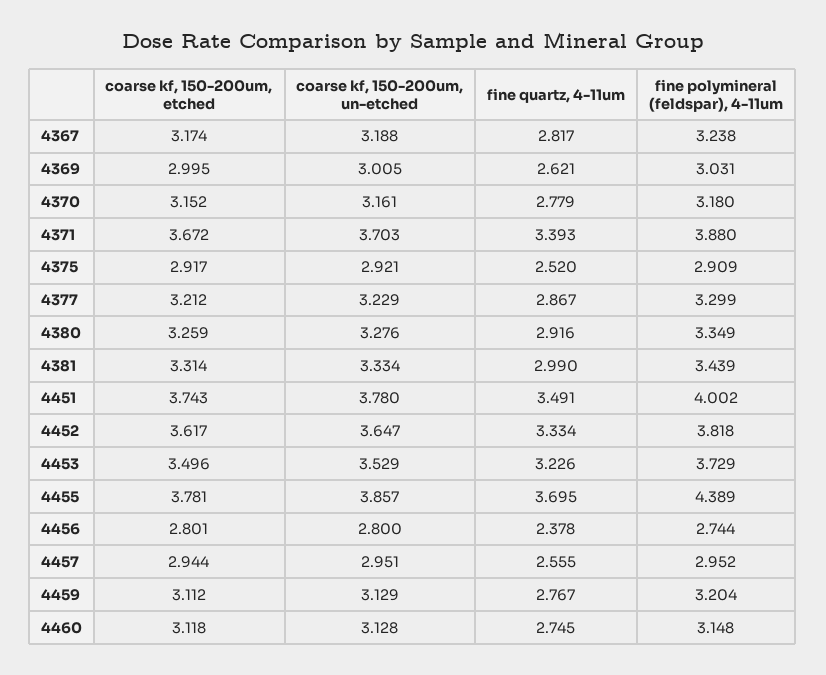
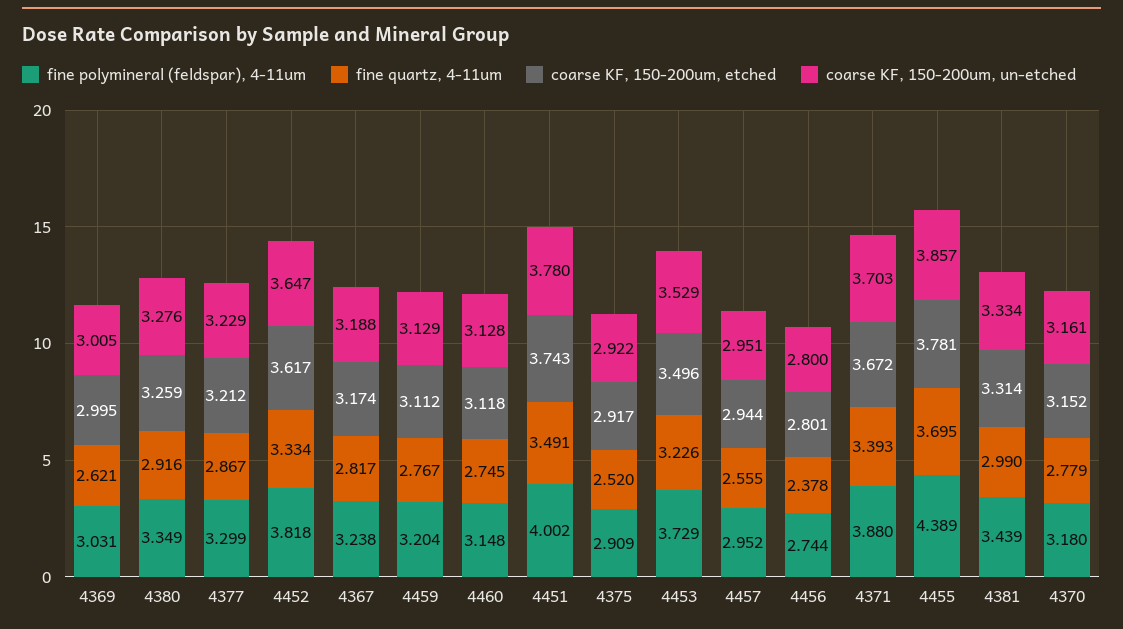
  {
    "coarse kf, 150-200um, etched": {
      "4367": 3.174,
      "4369": 2.995,
      "4370": 3.152,
      "4371": 3.672,
      "4375": 2.917,
      "4377": 3.212,
      "4380": 3.259,
      "4381": 3.314,
      "4451": 3.743,
      "4452": 3.617,
      "4453": 3.496,
      "4455": 3.781,
      "4456": 2.801,
      "4457": 2.944,
      "4459": 3.112,
      "4460": 3.118
    },
    "coarse kf, 150-200um, un-etched": {
      "4367": 3.188,
      "4369": 3.005,
      "4370": 3.161,
      "4371": 3.703,
-     "4375": 2.921,
+     "4375": 2.922,
      "4377": 3.229,
      "4380": 3.276,
      "4381": 3.334,
      "4451": 3.78,
      "4452": 3.647,
      "4453": 3.529,
      "4455": 3.857,
      "4456": 2.8,
      "4457": 2.951,
      "4459": 3.129,
      "4460": 3.128
    },
    "fine quartz, 4-11um": {
      "4367": 2.817,
      "4369": 2.621,
      "4370": 2.779,
      "4371": 3.393,
      "4375": 2.52,
      "4377": 2.867,
      "4380": 2.916,
      "4381": 2.99,
      "4451": 3.491,
      "4452": 3.334,
      "4453": 3.226,
      "4455": 3.695,
      "4456": 2.378,
      "4457": 2.555,
      "4459": 2.767,
      "4460": 2.745
    },
    "fine polymineral (feldspar), 4-11um": {
      "4367": 3.238,
      "4369": 3.031,
      "4370": 3.18,
      "4371": 3.88,
      "4375": 2.909,
      "4377": 3.299,
      "4380": 3.349,
      "4381": 3.439,
      "4451": 4.002,
      "4452": 3.818,
      "4453": 3.729,
      "4455": 4.389,
      "4456": 2.744,
      "4457": 2.952,
      "4459": 3.204,
      "4460": 3.148
    }
  }

